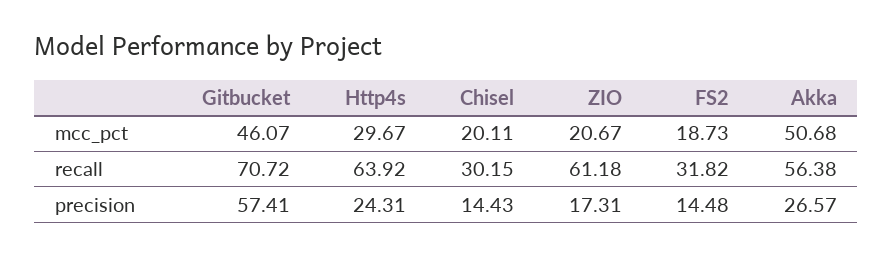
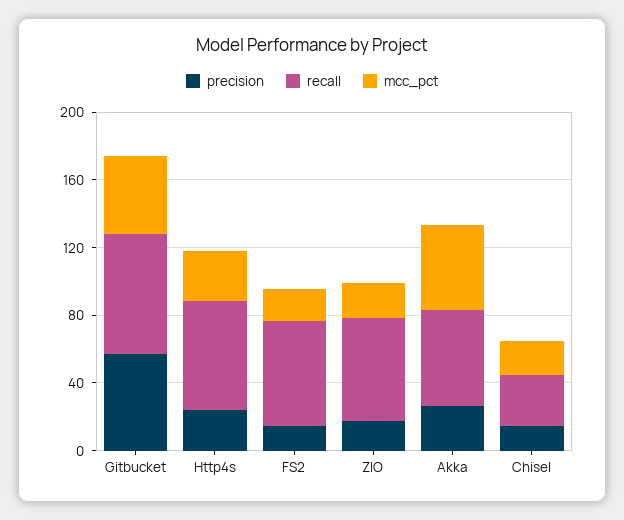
  {
    "mcc_pct": {
      "Gitbucket": 46.07,
      "Http4s": 29.67,
      "Chisel": 20.11,
      "ZIO": 20.67,
      "FS2": 18.73,
      "Akka": 50.68
    },
    "recall": {
      "Gitbucket": 70.72,
      "Http4s": 63.92,
      "Chisel": 30.15,
      "ZIO": 61.18,
-     "FS2": 31.82,
+     "FS2": 60,
      "Akka": 56.38
    },
    "precision": {
      "Gitbucket": 57.41,
      "Http4s": 24.31,
      "Chisel": 14.43,
      "ZIO": 17.31,
      "FS2": 14.48,
      "Akka": 26.57
    }
  }

